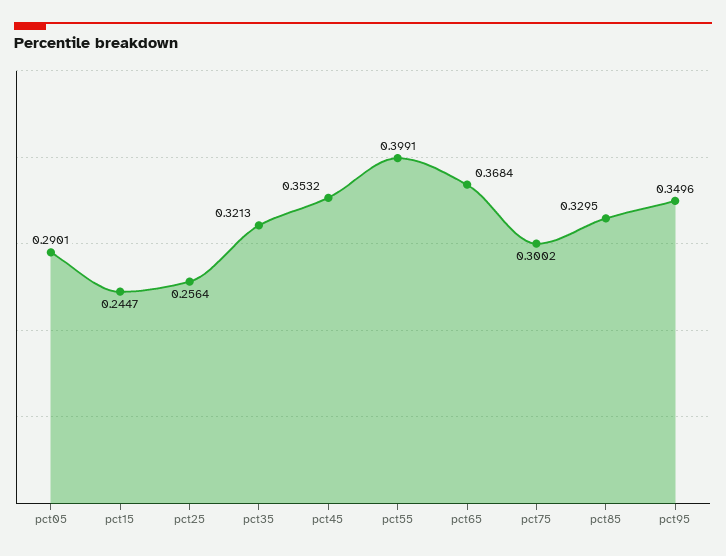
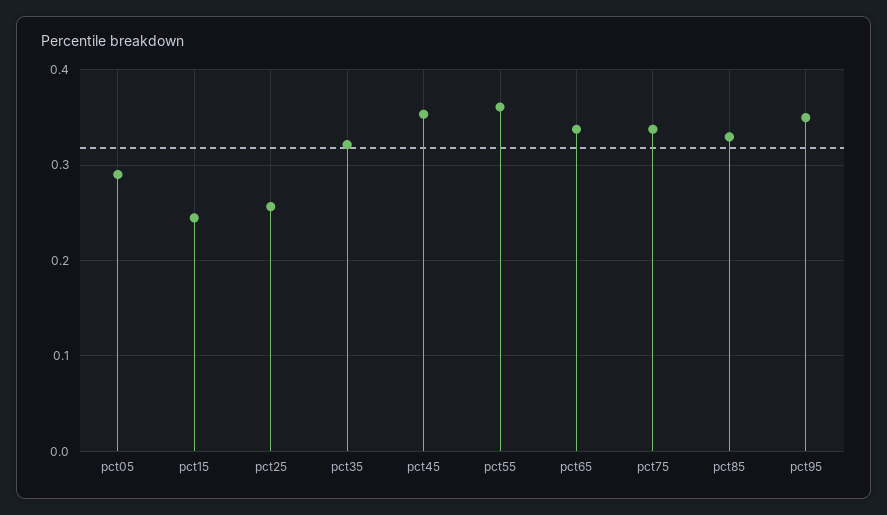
  {
    "pct05": 0.2901,
    "pct15": 0.2447,
    "pct25": 0.2564,
    "pct35": 0.3213,
    "pct45": 0.3532,
-   "pct55": 0.3991,
+   "pct55": 0.36,
-   "pct65": 0.3684,
+   "pct65": 0.34,
-   "pct75": 0.3002,
+   "pct75": 0.34,
    "pct85": 0.3295,
    "pct95": 0.3496
  }

